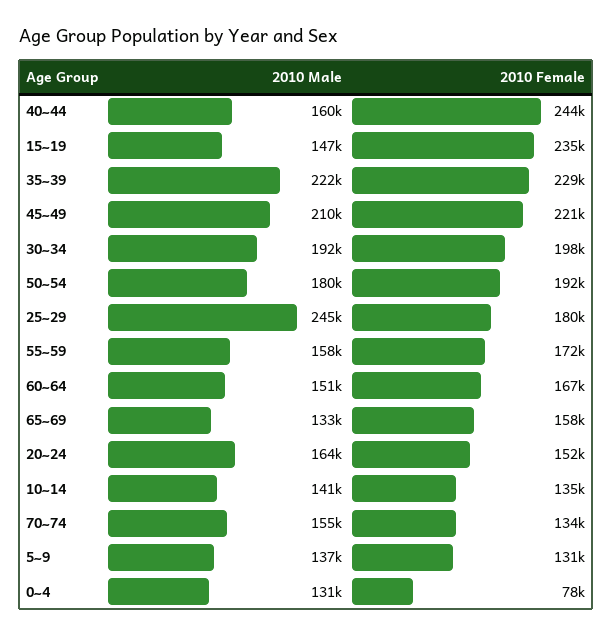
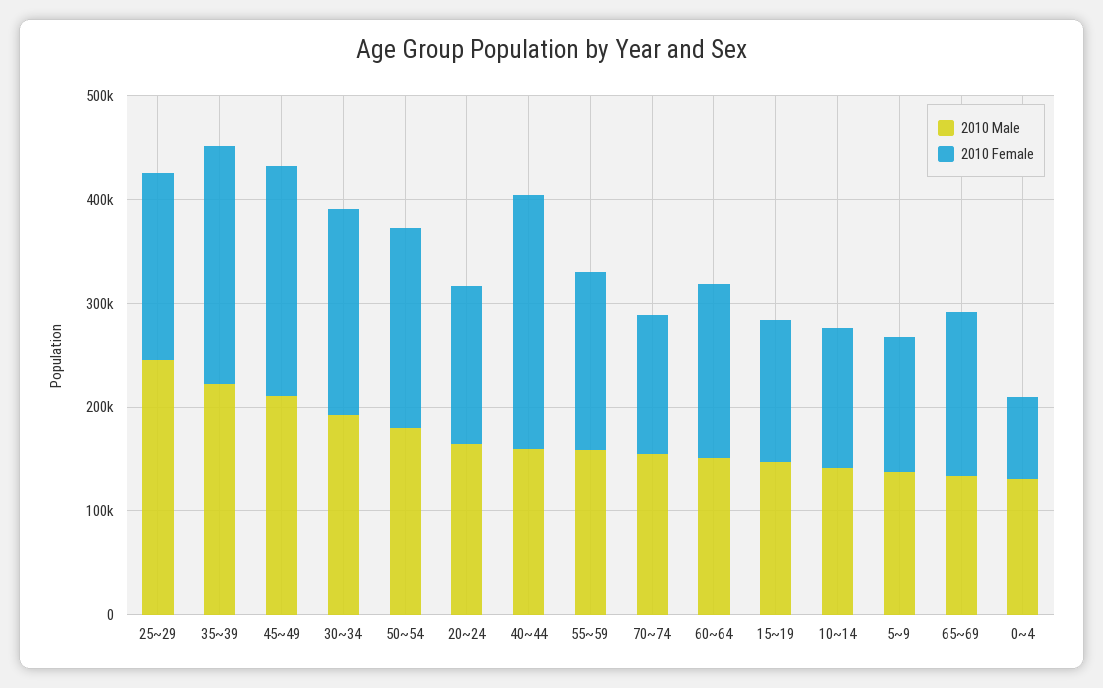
  {
    "2010 Male": {
      "40~44": 160000,
      "15~19": 147000,
      "35~39": 222000,
      "45~49": 210000,
      "30~34": 192000,
      "50~54": 180000,
      "25~29": 245000,
      "55~59": 158000,
      "60~64": 151000,
      "65~69": 133000,
      "20~24": 164000,
      "10~14": 141000,
      "70~74": 155000,
      "5~9": 137000,
      "0~4": 131000
    },
    "2010 Female": {
      "40~44": 244000,
-     "15~19": 235000,
+     "15~19": 140000,
      "35~39": 229000,
      "45~49": 221000,
      "30~34": 198000,
      "50~54": 192000,
      "25~29": 180000,
      "55~59": 172000,
      "60~64": 167000,
      "65~69": 158000,
      "20~24": 152000,
      "10~14": 135000,
      "70~74": 134000,
      "5~9": 131000,
      "0~4": 78000
    }
  }

